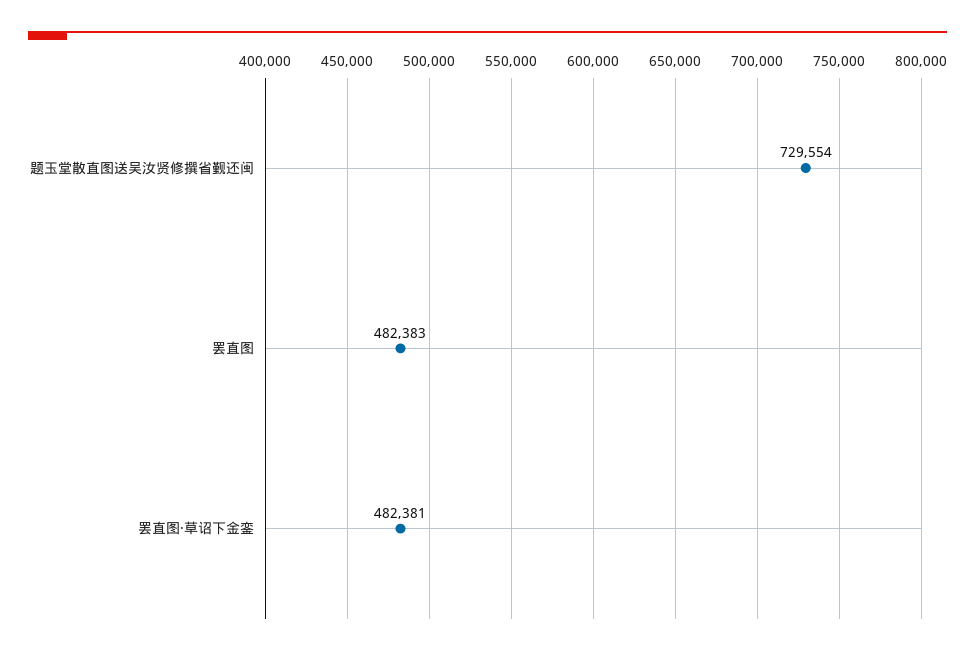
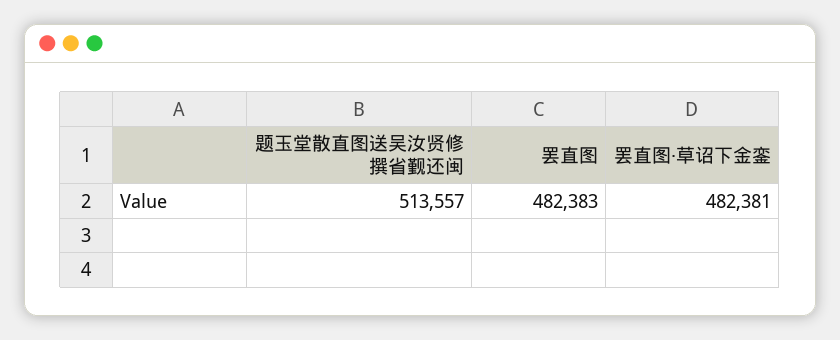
  {
-   "题玉堂散直图送吴汝贤修撰省觐还闽": 729554,
+   "题玉堂散直图送吴汝贤修撰省觐还闽": 513557,
    "罢直图": 482383,
    "罢直图·草诏下金銮": 482381
  }

